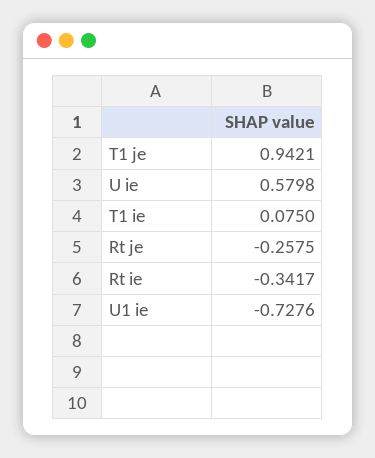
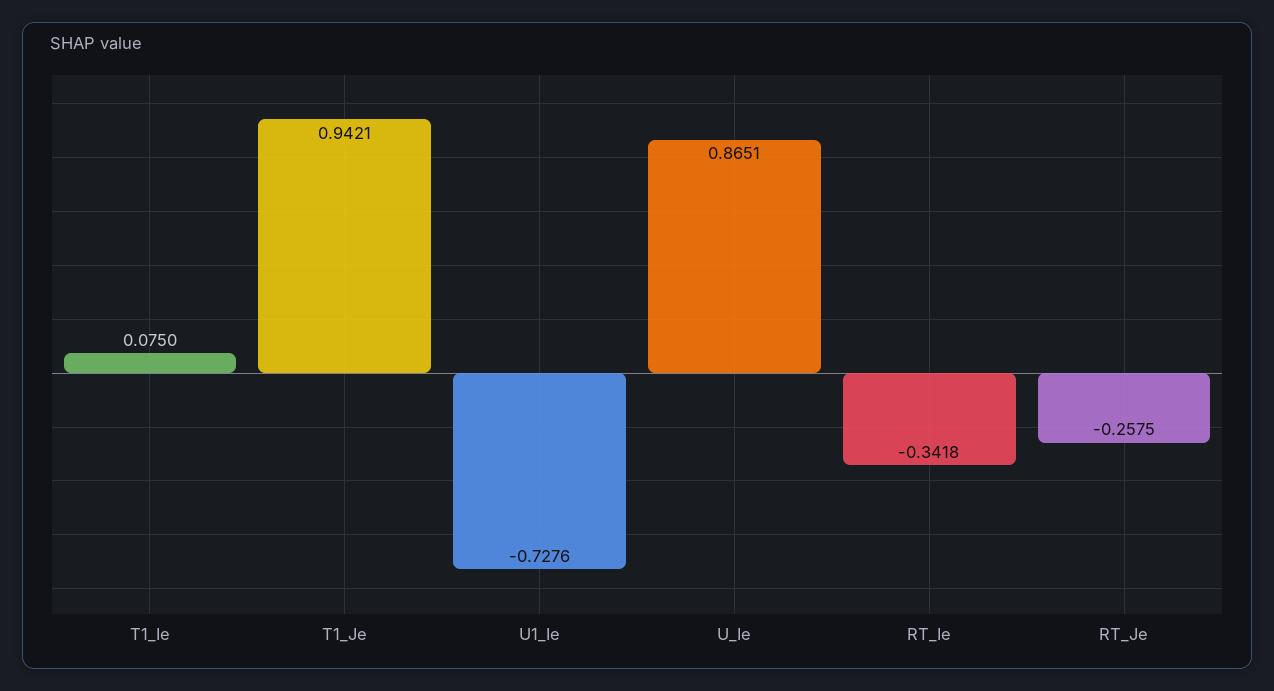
  {
    "T1 je": 0.9421,
-   "U ie": 0.5798,
+   "U ie": 0.8651,
    "T1 ie": 0.075,
    "Rt je": -0.2575,
-   "Rt ie": -0.3417,
+   "Rt ie": -0.3418,
    "U1 ie": -0.7276
  }

